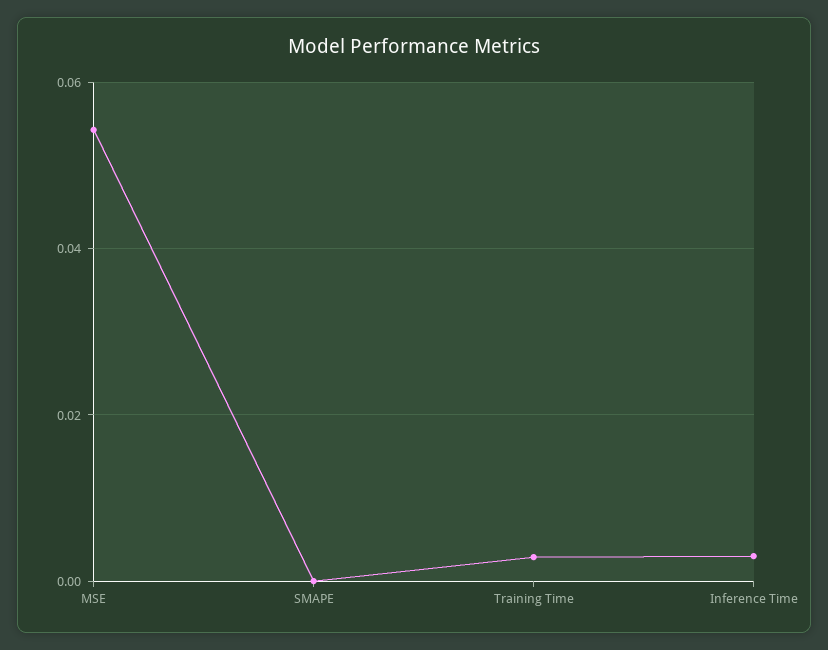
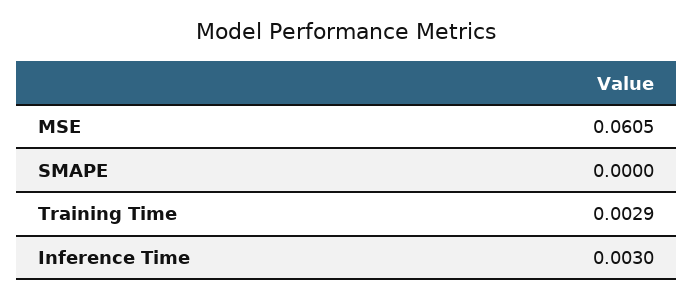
  {
-   "MSE": 0.054,
+   "MSE": 0.0605,
    "SMAPE": 0,
    "Training Time": 0.0029,
    "Inference Time": 0.003
  }

